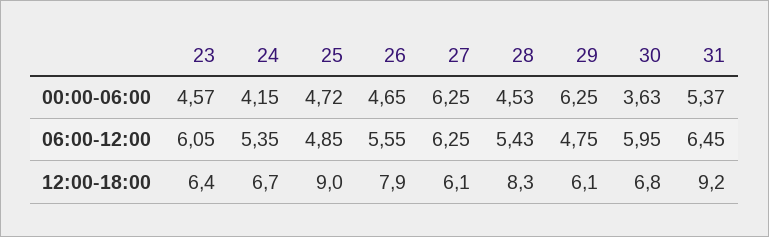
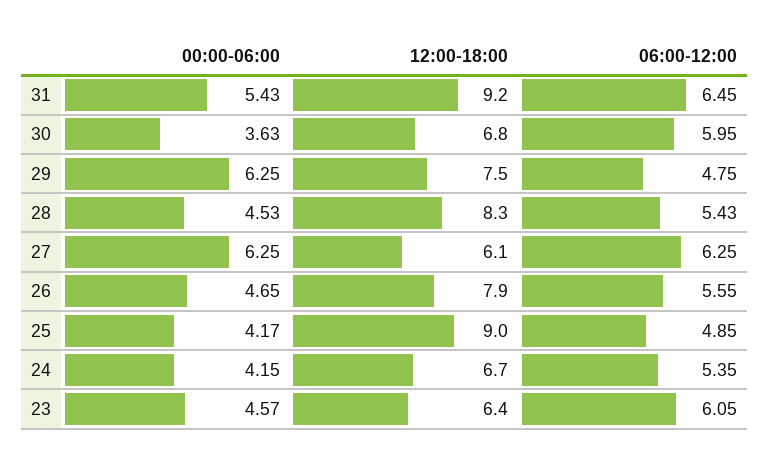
  {
    "23": {
      "00:00-06:00": 4.57,
      "06:00-12:00": 6.05,
      "12:00-18:00": 6.4
    },
    "24": {
      "00:00-06:00": 4.15,
      "06:00-12:00": 5.35,
      "12:00-18:00": 6.7
    },
    "25": {
-     "00:00-06:00": 4.72,
+     "00:00-06:00": 4.17,
      "06:00-12:00": 4.85,
      "12:00-18:00": 9
    },
    "26": {
      "00:00-06:00": 4.65,
      "06:00-12:00": 5.55,
      "12:00-18:00": 7.9
    },
    "27": {
      "00:00-06:00": 6.25,
      "06:00-12:00": 6.25,
      "12:00-18:00": 6.1
    },
    "28": {
      "00:00-06:00": 4.53,
      "06:00-12:00": 5.43,
      "12:00-18:00": 8.3
    },
    "29": {
      "00:00-06:00": 6.25,
      "06:00-12:00": 4.75,
-     "12:00-18:00": 6.1
+     "12:00-18:00": 7.5
    },
    "30": {
      "00:00-06:00": 3.63,
      "06:00-12:00": 5.95,
      "12:00-18:00": 6.8
    },
    "31": {
-     "00:00-06:00": 5.37,
+     "00:00-06:00": 5.43,
      "06:00-12:00": 6.45,
      "12:00-18:00": 9.2
    }
  }

